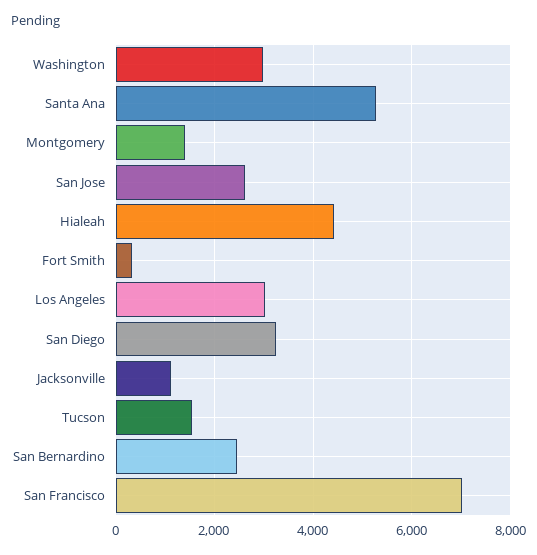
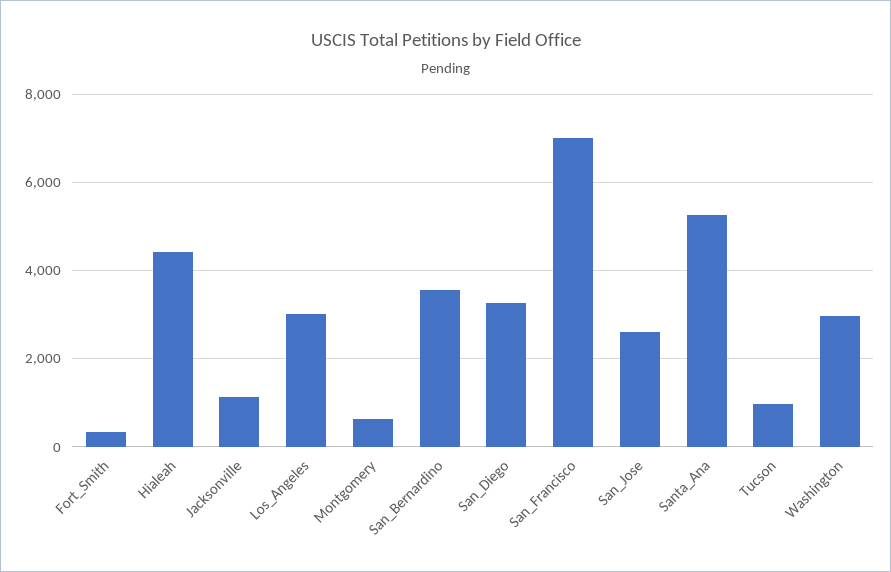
  {
    "Washington": 3000,
    "Santa Ana": 5200,
-   "Montgomery": 1400,
+   "Montgomery": 600,
    "San Jose": 2600,
    "Hialeah": 4400,
    "Fort Smith": 400,
    "Los Angeles": 3000,
    "San Diego": 3200,
    "Jacksonville": 1200,
-   "Tucson": 1600,
+   "Tucson": 1000,
-   "San Bernardino": 2400,
+   "San Bernardino": 3600,
    "San Francisco": 7000
  }

